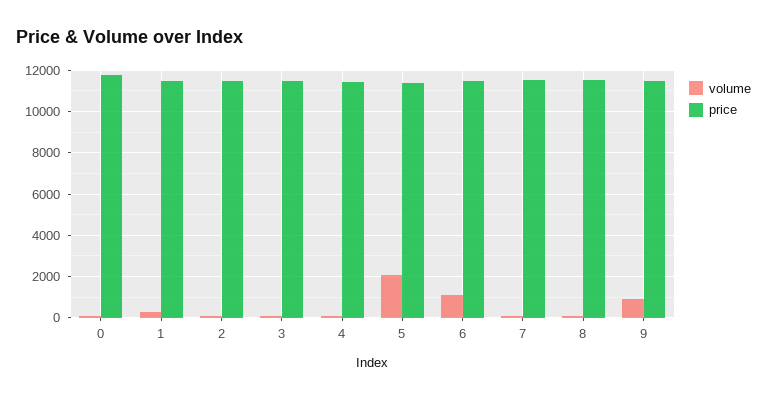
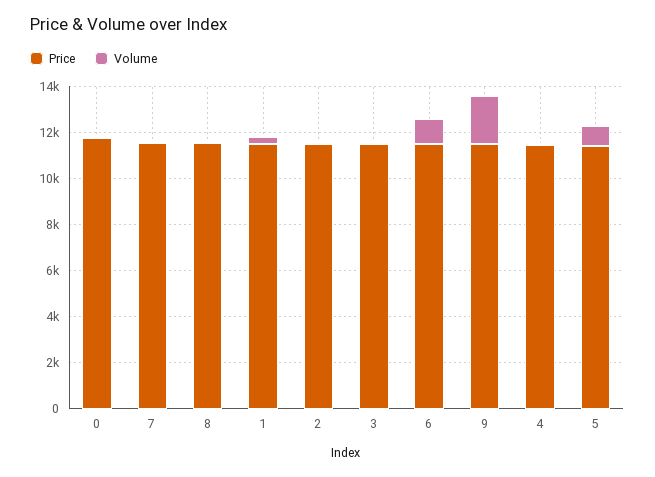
  {
    "volume": {
      "0": 0,
      "1": 500,
      "2": 0,
      "3": 0,
      "4": 0,
-     "5": 2000,
+     "5": 1000,
      "6": 1000,
      "7": 0,
      "8": 0,
-     "9": 1000
+     "9": 2000
    },
    "price": {
      "0": 12000,
      "1": 11500,
      "2": 11500,
      "3": 11500,
      "4": 11500,
      "5": 11500,
      "6": 11500,
      "7": 11500,
      "8": 11500,
      "9": 11500
    }
  }

